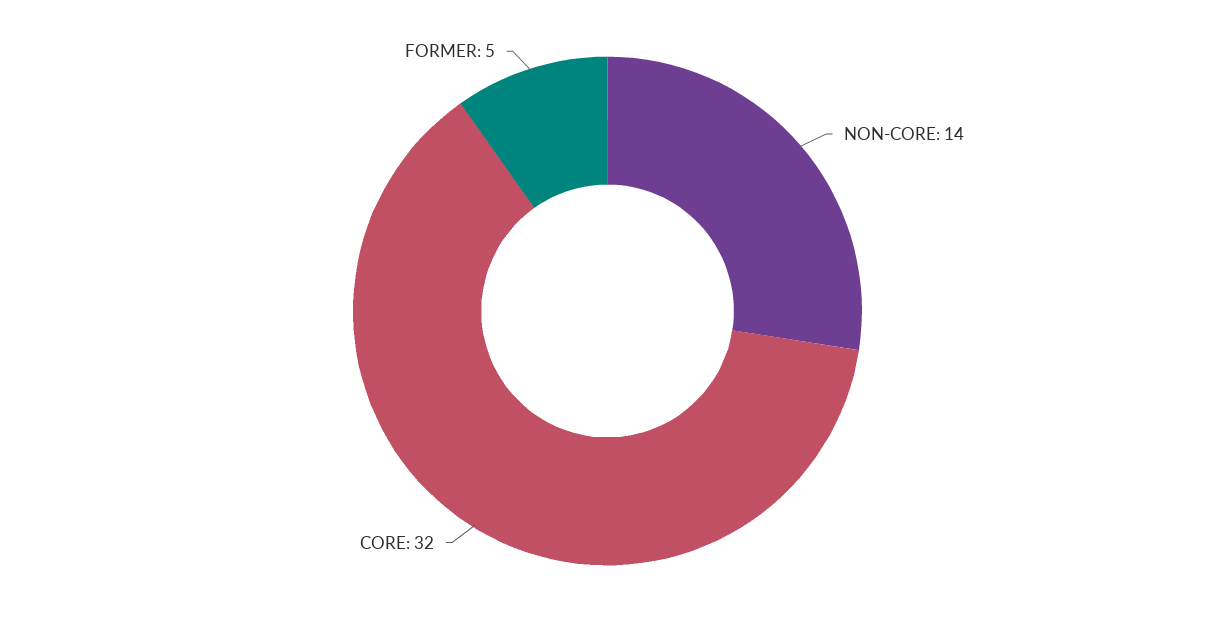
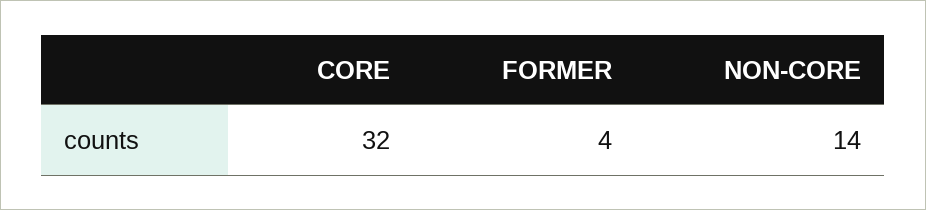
  {
    "NON-CORE": 14,
    "CORE": 32,
-   "FORMER": 5
+   "FORMER": 4
  }

